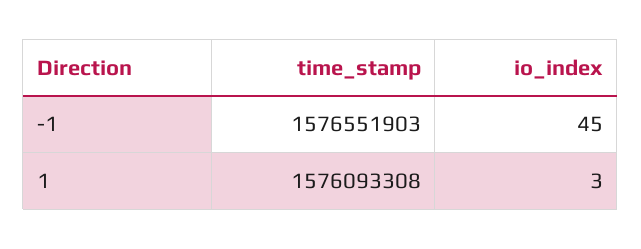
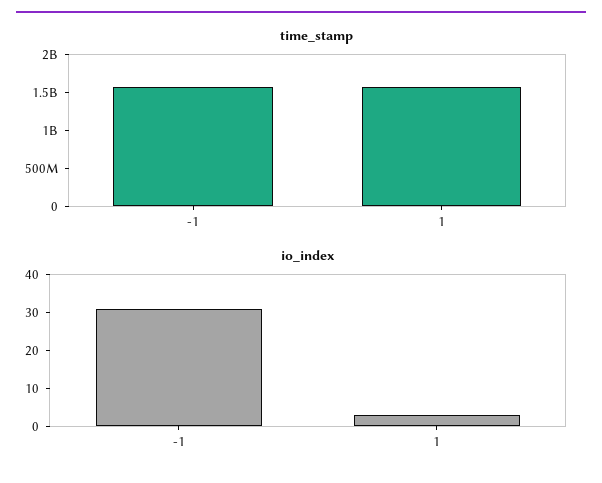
  {
    "time_stamp": {
      "-1": 1576551903,
      "1": 1576093308
    },
    "io_index": {
-     "-1": 45,
+     "-1": 30,
      "1": 3
    }
  }

